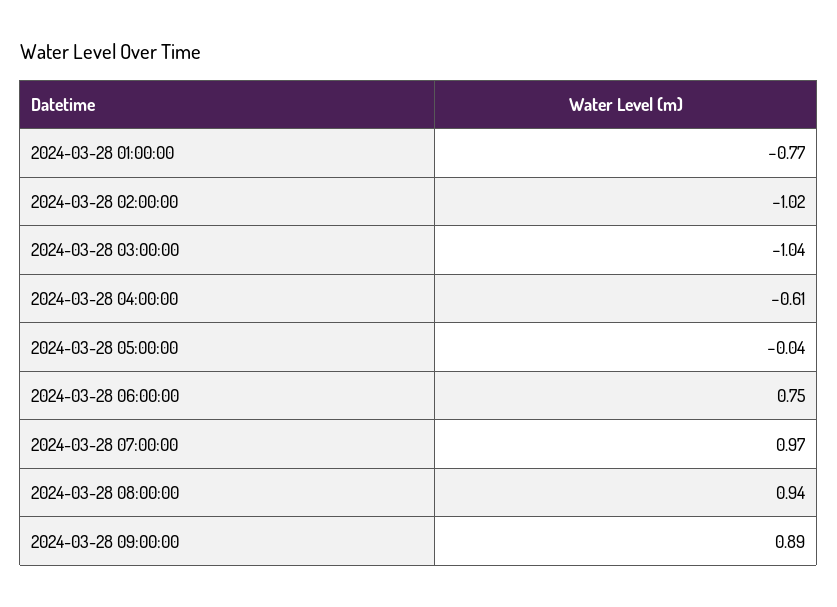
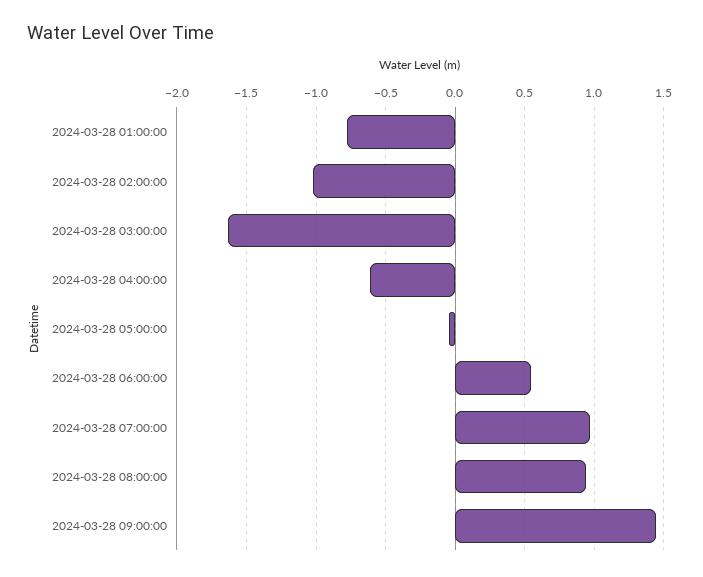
  {
    "2024-03-28 01:00:00": -0.77,
    "2024-03-28 02:00:00": -1.02,
-   "2024-03-28 03:00:00": -1.04,
+   "2024-03-28 03:00:00": -1.65,
    "2024-03-28 04:00:00": -0.61,
    "2024-03-28 05:00:00": -0.04,
-   "2024-03-28 06:00:00": 0.75,
+   "2024-03-28 06:00:00": 0.55,
    "2024-03-28 07:00:00": 0.97,
    "2024-03-28 08:00:00": 0.94,
-   "2024-03-28 09:00:00": 0.89
+   "2024-03-28 09:00:00": 1.45
  }

